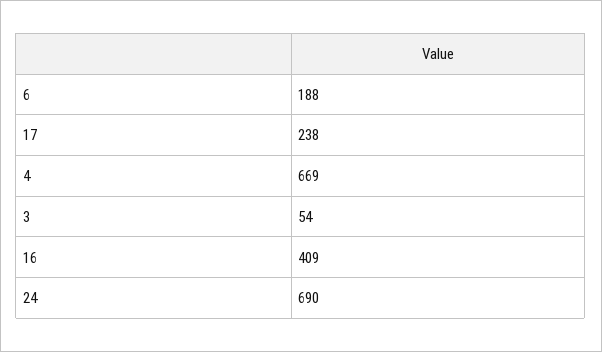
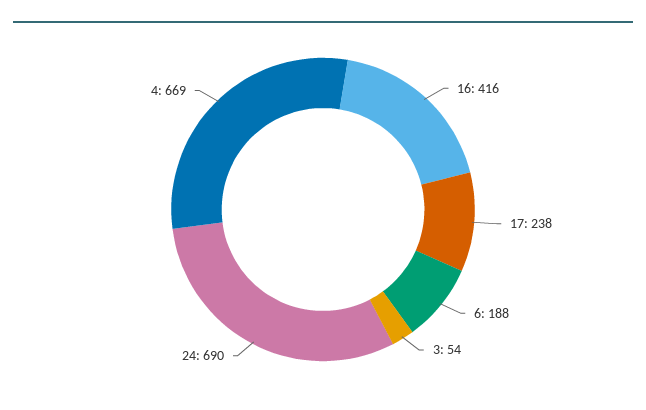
  {
    "6": 188,
    "17": 238,
    "4": 669,
    "3": 54,
-   "16": 409,
+   "16": 416,
    "24": 690
  }

